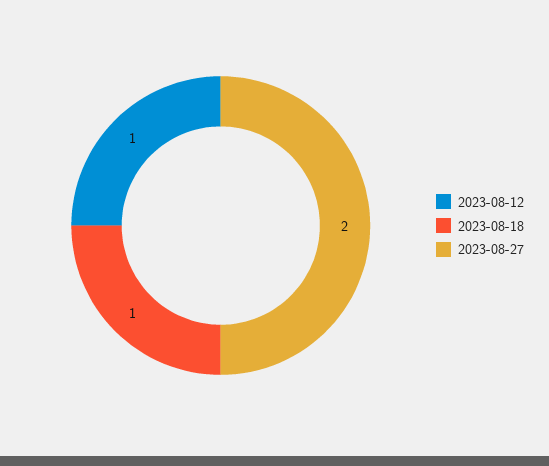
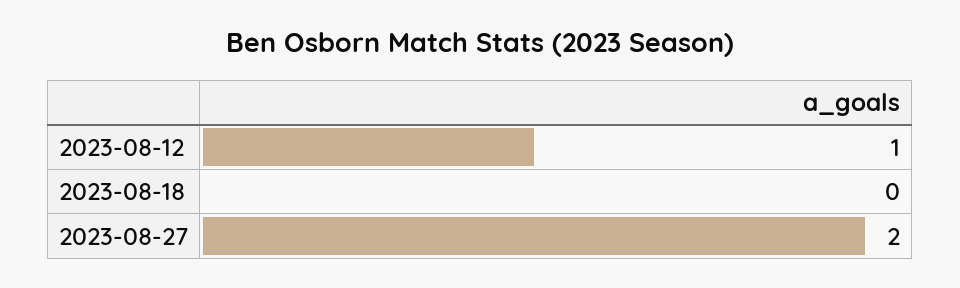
  {
    "2023-08-12": 1,
-   "2023-08-18": 1,
+   "2023-08-18": 0,
    "2023-08-27": 2
  }

